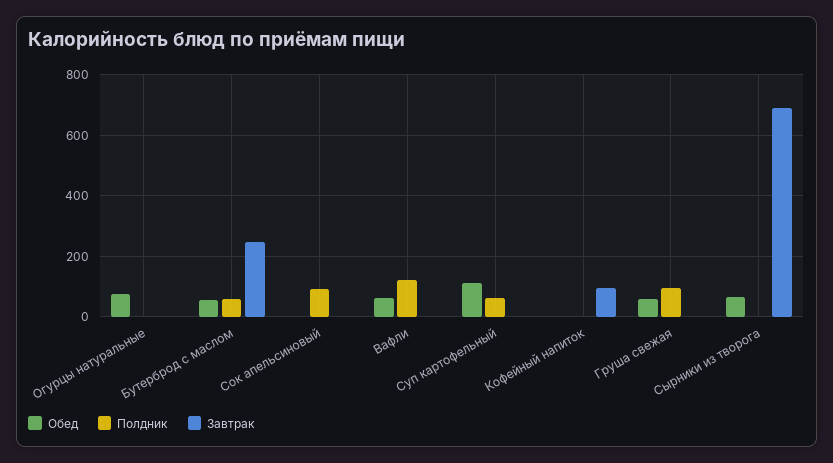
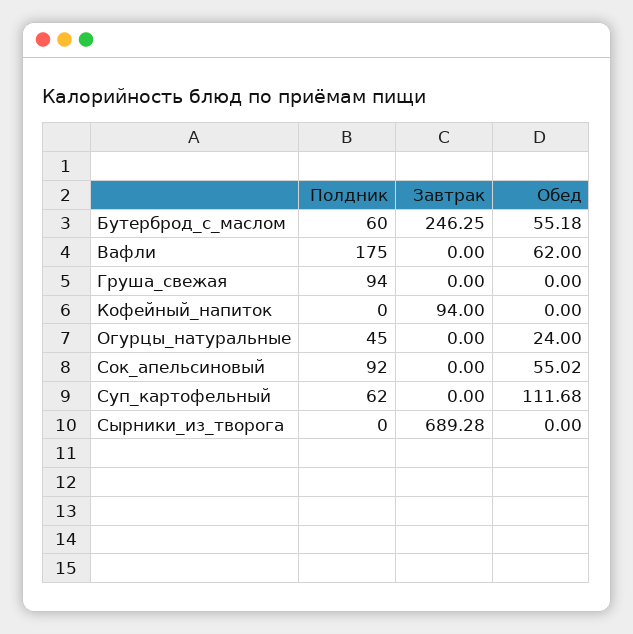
  {
    "Обед": {
-     "Огурцы натуральные": 80,
+     "Огурцы натуральные": 24,
      "Бутерброд с маслом": 55.18,
-     "Сок апельсиновый": 0,
+     "Сок апельсиновый": 55.02,
      "Вафли": 62,
      "Суп картофельный": 111.68,
      "Кофейный напиток": 0,
-     "Груша свежая": 60,
+     "Груша свежая": 0,
-     "Сырники из творога": 60
+     "Сырники из творога": 0
    },
    "Полдник": {
-     "Огурцы натуральные": 0,
+     "Огурцы натуральные": 45,
      "Бутерброд с маслом": 60,
      "Сок апельсиновый": 92,
-     "Вафли": 120,
+     "Вафли": 175,
      "Суп картофельный": 62,
      "Кофейный напиток": 0,
      "Груша свежая": 94,
      "Сырники из творога": 0
    },
    "Завтрак": {
      "Огурцы натуральные": 0,
      "Бутерброд с маслом": 246.25,
      "Сок апельсиновый": 0,
      "Вафли": 0,
      "Суп картофельный": 0,
      "Кофейный напиток": 94,
      "Груша свежая": 0,
      "Сырники из творога": 689.28
    }
  }

